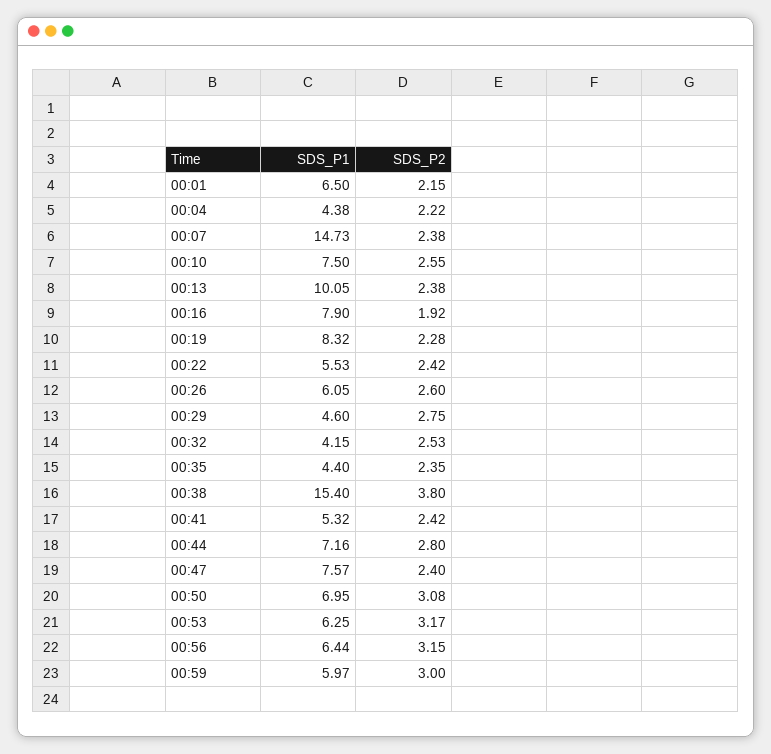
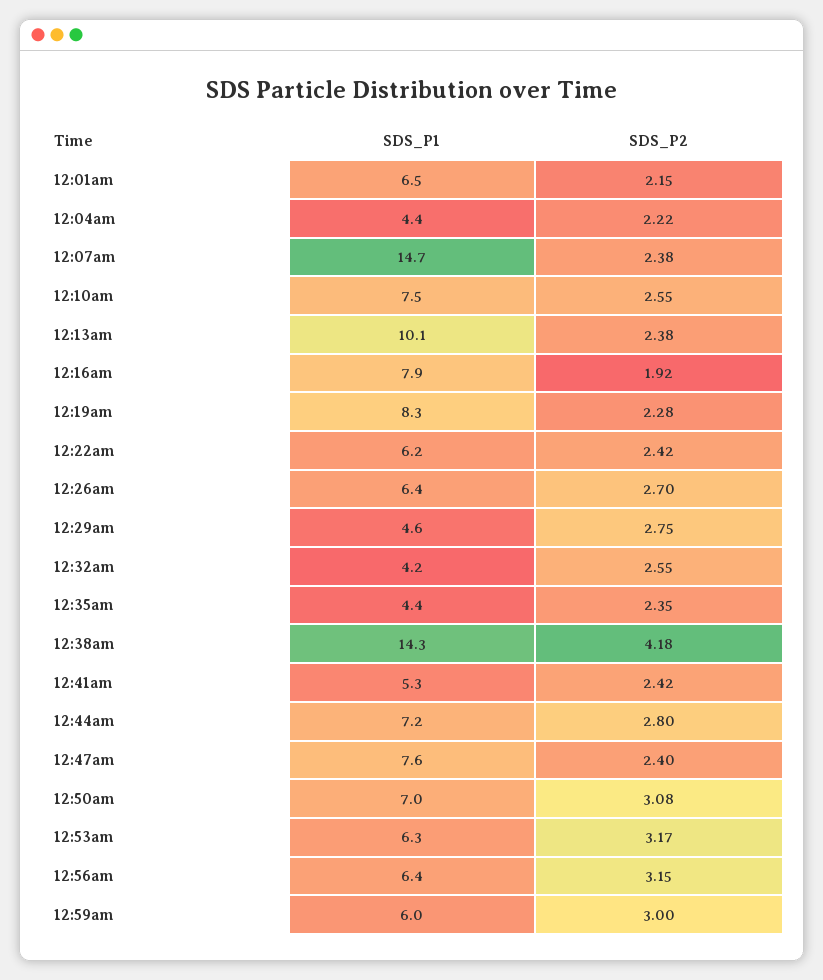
  {
    "SDS_P1": {
      "00:01": 6.5,
      "00:04": 4.38,
      "00:07": 14.73,
      "00:10": 7.5,
      "00:13": 10.05,
      "00:16": 7.9,
      "00:19": 8.32,
-     "00:22": 5.53,
+     "00:22": 6.2,
-     "00:26": 6.05,
+     "00:26": 6.4,
      "00:29": 4.6,
      "00:32": 4.15,
      "00:35": 4.4,
-     "00:38": 15.4,
+     "00:38": 14.3,
      "00:41": 5.32,
      "00:44": 7.16,
      "00:47": 7.57,
      "00:50": 6.95,
      "00:53": 6.25,
      "00:56": 6.44,
      "00:59": 5.97
    },
    "SDS_P2": {
      "00:01": 2.15,
      "00:04": 2.22,
      "00:07": 2.38,
      "00:10": 2.55,
      "00:13": 2.38,
      "00:16": 1.92,
      "00:19": 2.28,
      "00:22": 2.42,
-     "00:26": 2.6,
+     "00:26": 2.7,
      "00:29": 2.75,
-     "00:32": 2.53,
+     "00:32": 2.55,
      "00:35": 2.35,
-     "00:38": 3.8,
+     "00:38": 4.18,
      "00:41": 2.42,
      "00:44": 2.8,
      "00:47": 2.4,
      "00:50": 3.08,
      "00:53": 3.17,
      "00:56": 3.15,
      "00:59": 3
    }
  }

